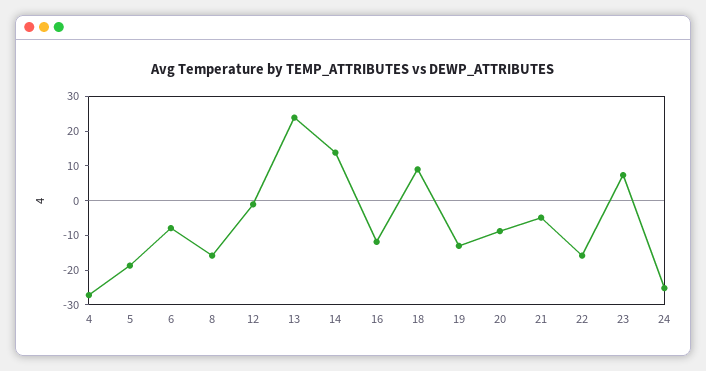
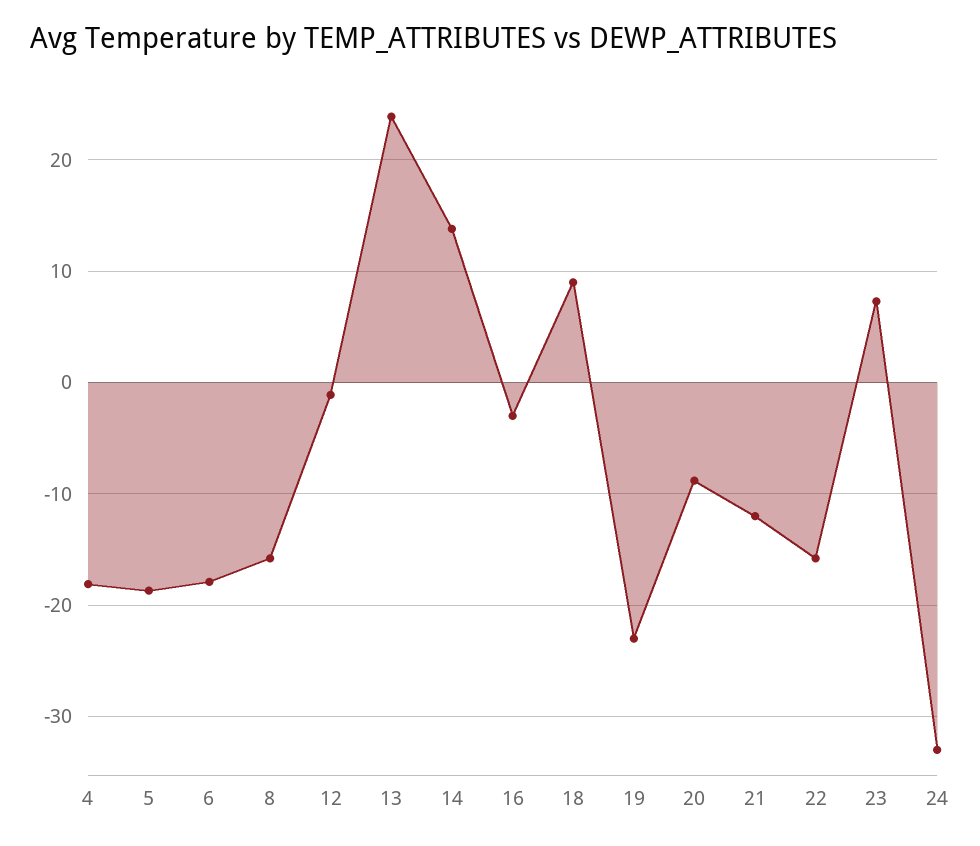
  {
-   "4": -27.5,
+   "4": -18,
    "5": -19,
-   "6": -7.5,
+   "6": -18,
    "8": -16,
    "12": -1,
    "13": 24,
    "14": 14,
-   "16": -12.5,
+   "16": -3,
    "18": 9,
-   "19": -12.5,
+   "19": -23,
    "20": -9,
-   "21": -5,
+   "21": -12,
    "22": -16,
    "23": 7,
-   "24": -25
+   "24": -33
  }

